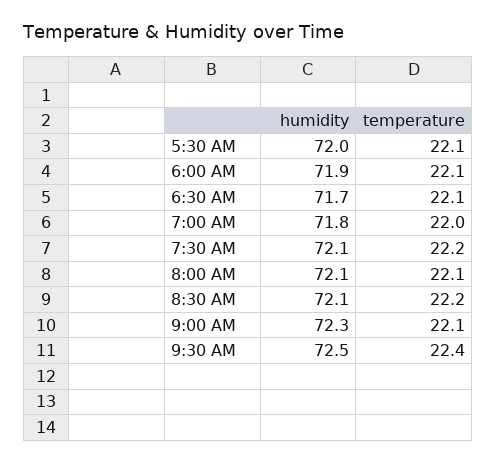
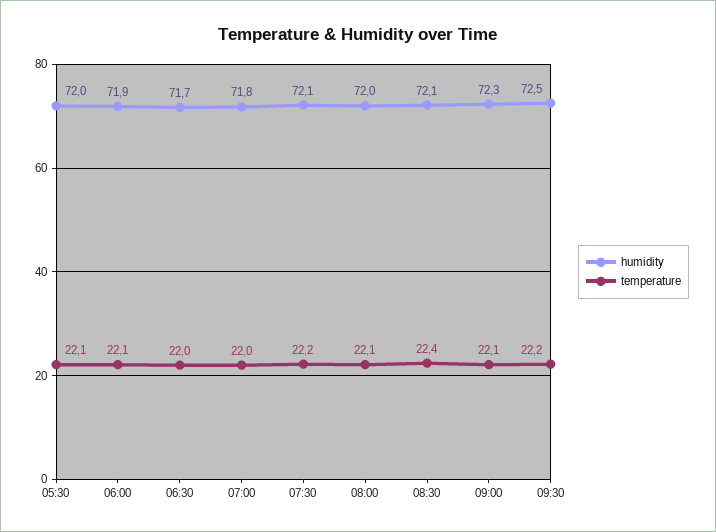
  {
    "humidity": {
      "5:30 AM": 72,
      "6:00 AM": 71.9,
      "6:30 AM": 71.7,
      "7:00 AM": 71.8,
      "7:30 AM": 72.1,
-     "8:00 AM": 72.1,
+     "8:00 AM": 72,
      "8:30 AM": 72.1,
      "9:00 AM": 72.3,
      "9:30 AM": 72.5
    },
    "temperature": {
      "5:30 AM": 22.1,
      "6:00 AM": 22.1,
-     "6:30 AM": 22.1,
+     "6:30 AM": 22,
      "7:00 AM": 22,
      "7:30 AM": 22.2,
      "8:00 AM": 22.1,
-     "8:30 AM": 22.2,
+     "8:30 AM": 22.4,
      "9:00 AM": 22.1,
-     "9:30 AM": 22.4
+     "9:30 AM": 22.2
    }
  }

